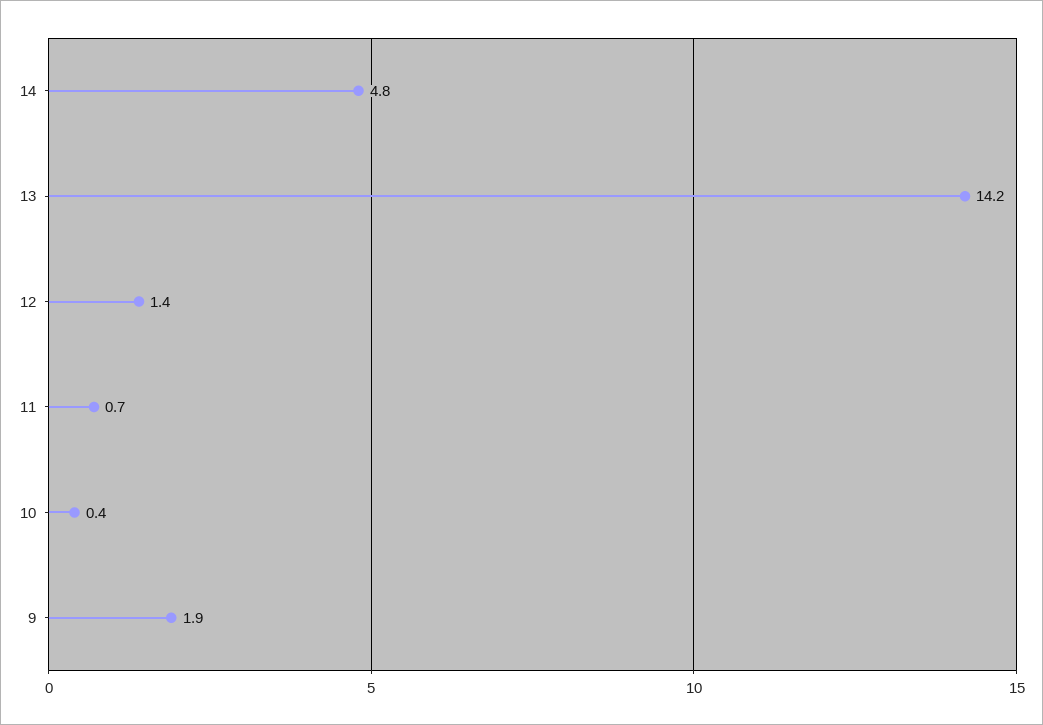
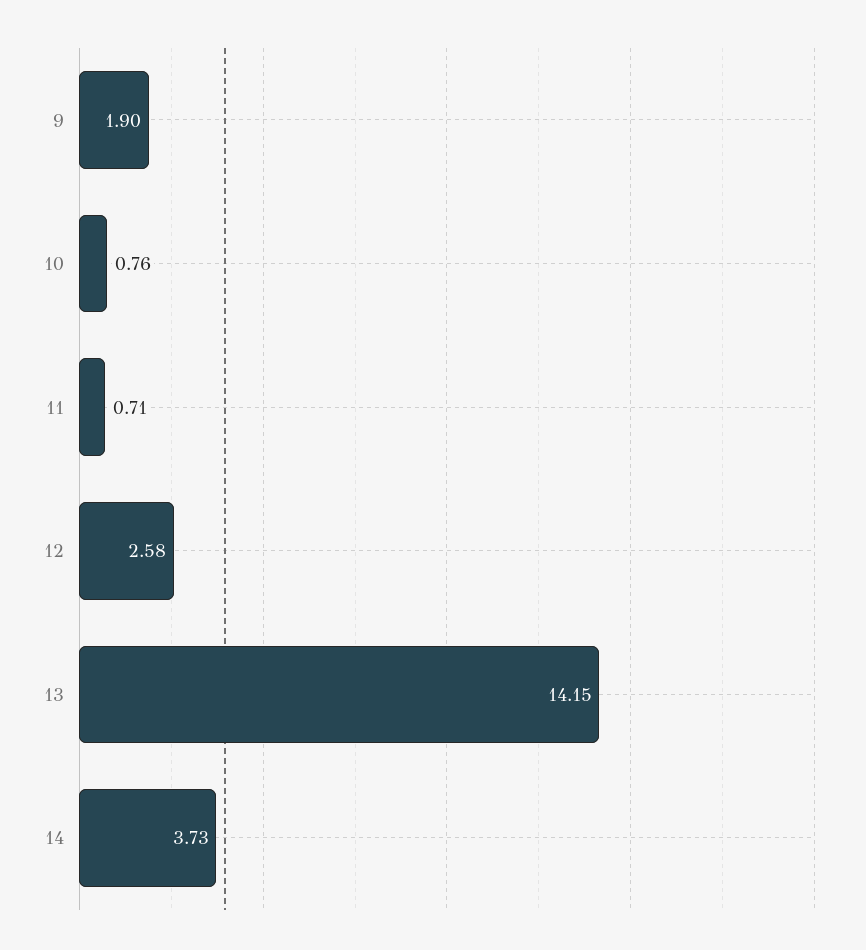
  {
-   "14": 4.8,
+   "14": 3.73,
    "13": 14.15,
-   "12": 1.4,
+   "12": 2.58,
    "11": 0.71,
-   "10": 0.4,
+   "10": 0.76,
    "9": 1.9
  }

